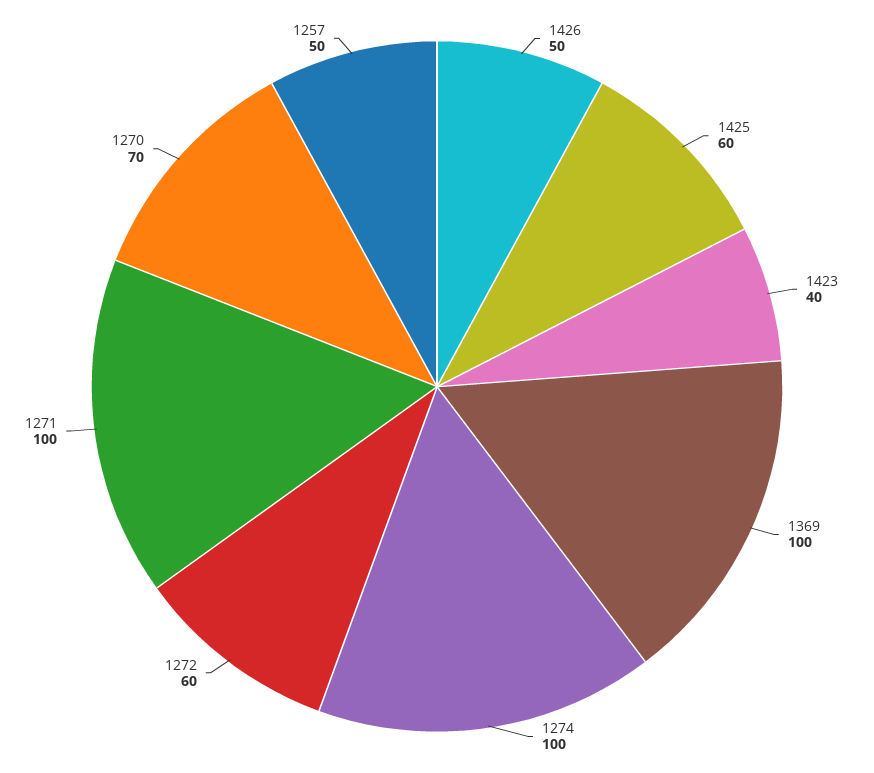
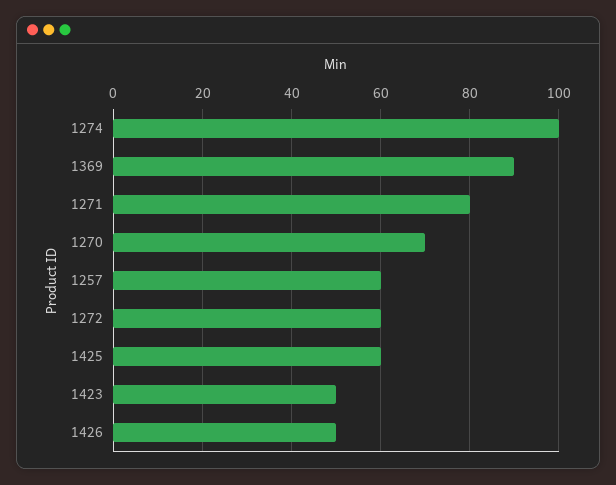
  {
    "1426": 50,
    "1425": 60,
-   "1423": 40,
+   "1423": 50,
-   "1369": 100,
+   "1369": 90,
    "1274": 100,
    "1272": 60,
-   "1271": 100,
+   "1271": 80,
    "1270": 70,
-   "1257": 50
+   "1257": 60
  }

